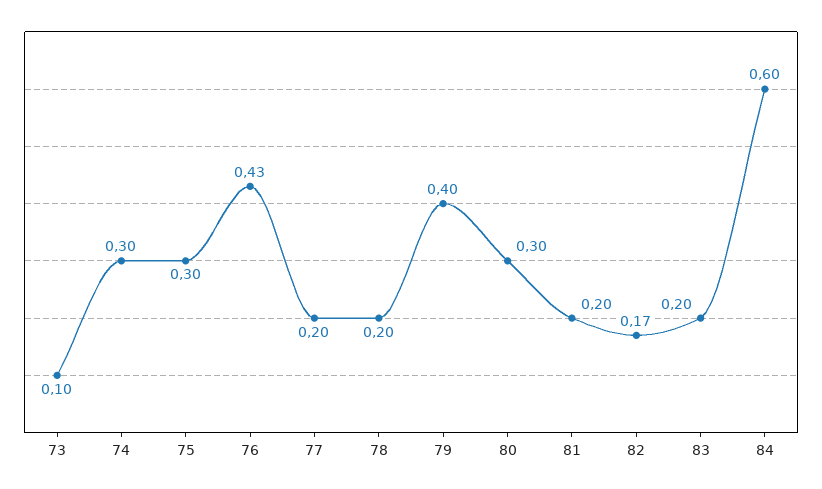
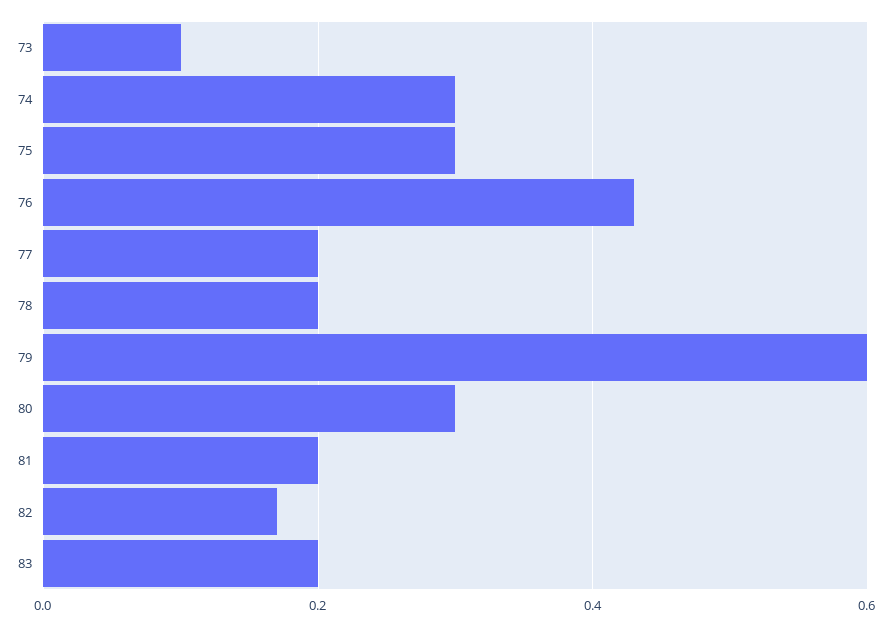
  {
    "73": 0.1,
    "74": 0.3,
    "75": 0.3,
    "76": 0.43,
    "77": 0.2,
    "78": 0.2,
-   "79": 0.4,
+   "79": 0.6,
    "80": 0.3,
    "81": 0.2,
    "82": 0.17,
-   "83": 0.2,
+   "83": 0.2
-   "84": 0.6
  }

